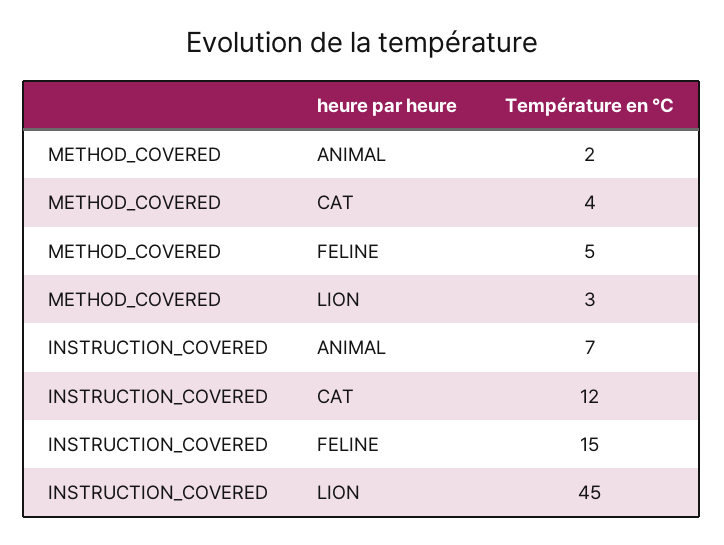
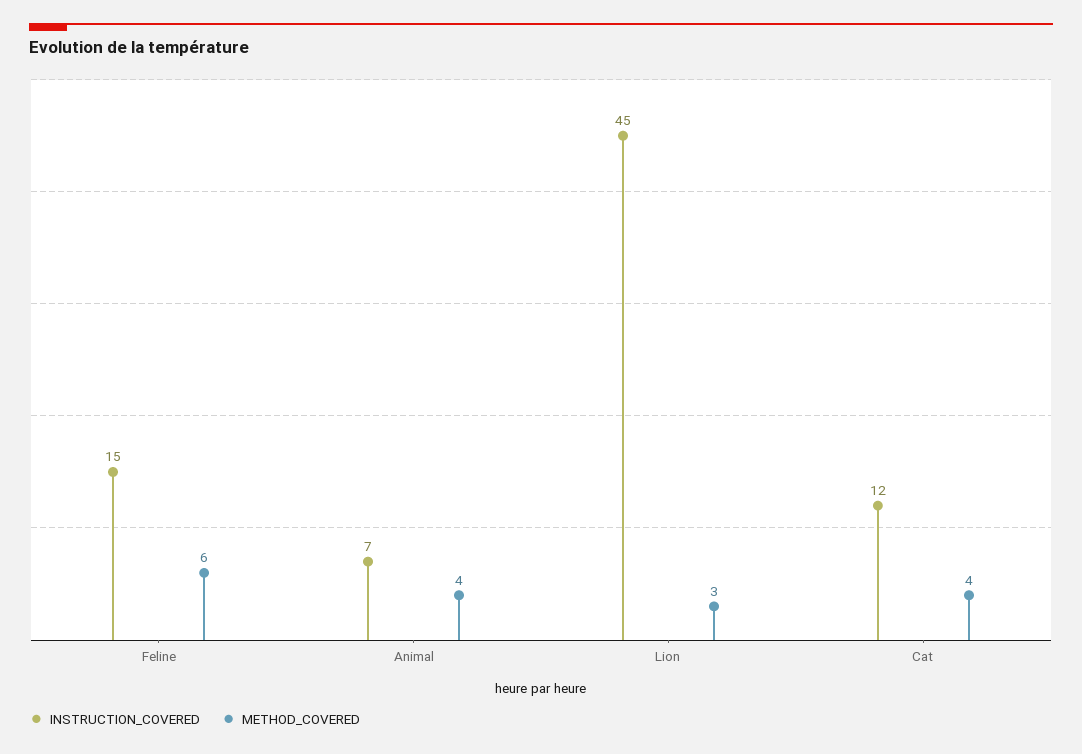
  {
    "METHOD_COVERED": {
-     "ANIMAL": 2,
+     "ANIMAL": 4,
      "CAT": 4,
-     "FELINE": 5,
+     "FELINE": 6,
      "LION": 3
    },
    "INSTRUCTION_COVERED": {
      "ANIMAL": 7,
      "CAT": 12,
      "FELINE": 15,
      "LION": 45
    }
  }

